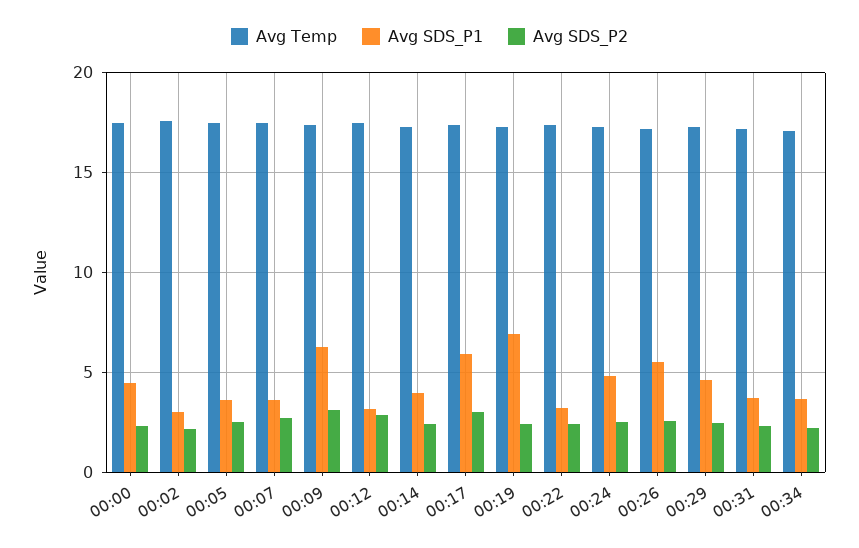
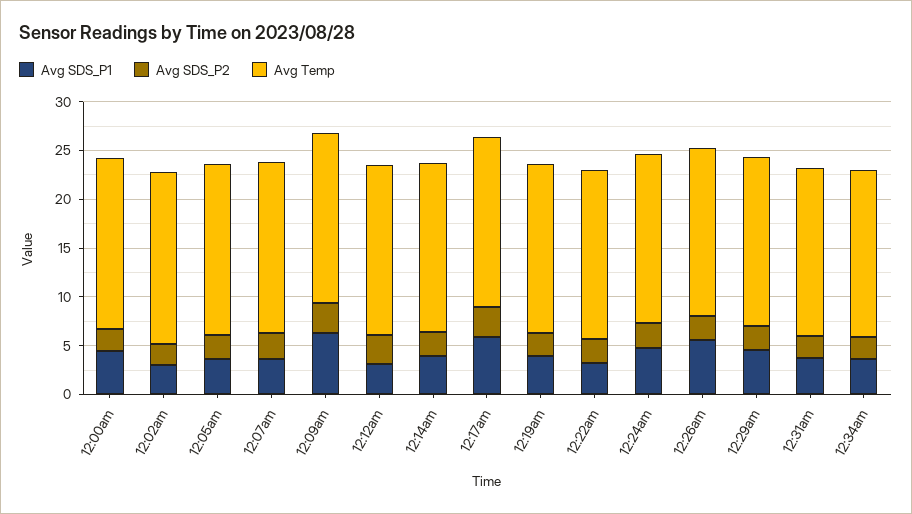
  {
    "Avg Temp": {
      "00:00": 17.5,
      "00:02": 17.5,
      "00:05": 17.5,
      "00:07": 17.5,
      "00:09": 17.5,
      "00:12": 17.5,
      "00:14": 17.5,
      "00:17": 17.5,
      "00:19": 17.5,
      "00:22": 17.5,
      "00:24": 17.5,
      "00:26": 17,
      "00:29": 17.5,
      "00:31": 17,
      "00:34": 17
    },
    "Avg SDS_P1": {
      "00:00": 4.5,
      "00:02": 3,
      "00:05": 3.5,
      "00:07": 3.5,
      "00:09": 6.5,
      "00:12": 3,
      "00:14": 4,
      "00:17": 6,
-     "00:19": 7,
+     "00:19": 4,
      "00:22": 3,
      "00:24": 5,
      "00:26": 5.5,
      "00:29": 4.5,
      "00:31": 3.5,
      "00:34": 3.5
    },
    "Avg SDS_P2": {
      "00:00": 2.5,
      "00:02": 2,
      "00:05": 2.5,
      "00:07": 2.5,
      "00:09": 3,
      "00:12": 3,
      "00:14": 2.5,
      "00:17": 3,
      "00:19": 2.5,
      "00:22": 2.5,
      "00:24": 2.5,
      "00:26": 2.5,
      "00:29": 2.5,
      "00:31": 2.5,
      "00:34": 2
    }
  }

